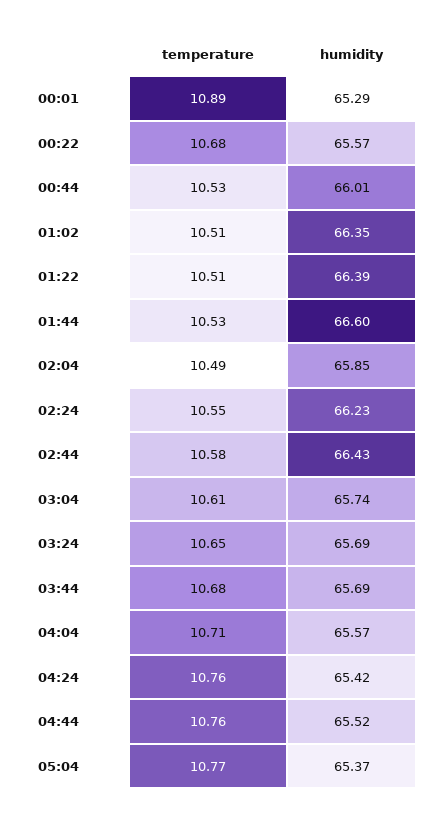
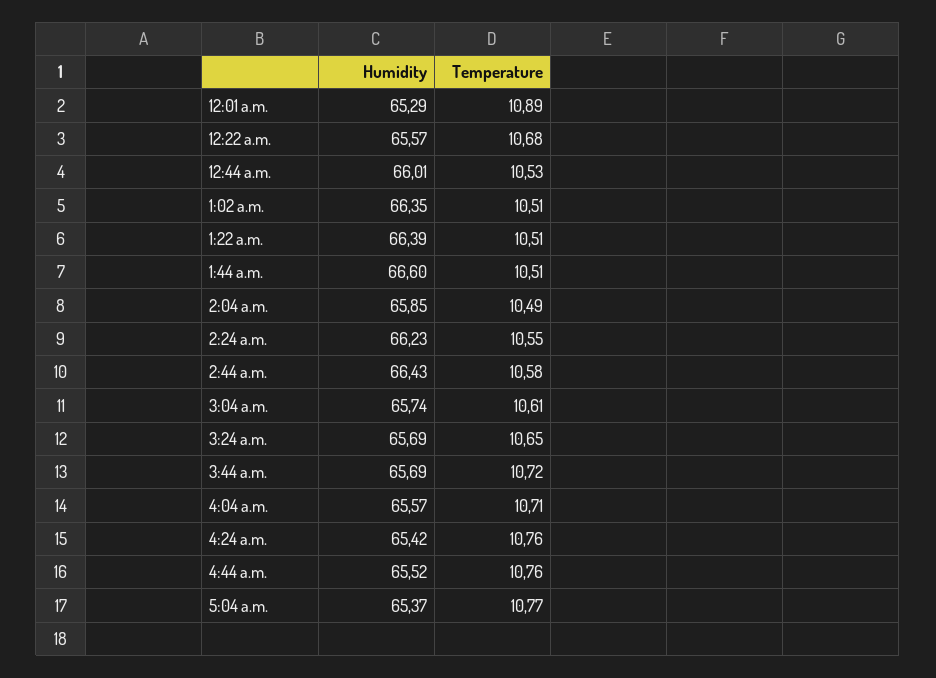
  {
    "temperature": {
      "00:01": 10.89,
      "00:22": 10.68,
      "00:44": 10.53,
      "01:02": 10.51,
      "01:22": 10.51,
-     "01:44": 10.53,
+     "01:44": 10.51,
      "02:04": 10.49,
      "02:24": 10.55,
      "02:44": 10.58,
      "03:04": 10.61,
      "03:24": 10.65,
-     "03:44": 10.68,
+     "03:44": 10.72,
      "04:04": 10.71,
      "04:24": 10.76,
      "04:44": 10.76,
      "05:04": 10.77
    },
    "humidity": {
      "00:01": 65.29,
      "00:22": 65.57,
      "00:44": 66.01,
      "01:02": 66.35,
      "01:22": 66.39,
      "01:44": 66.6,
      "02:04": 65.85,
      "02:24": 66.23,
      "02:44": 66.43,
      "03:04": 65.74,
      "03:24": 65.69,
      "03:44": 65.69,
      "04:04": 65.57,
      "04:24": 65.42,
      "04:44": 65.52,
      "05:04": 65.37
    }
  }

